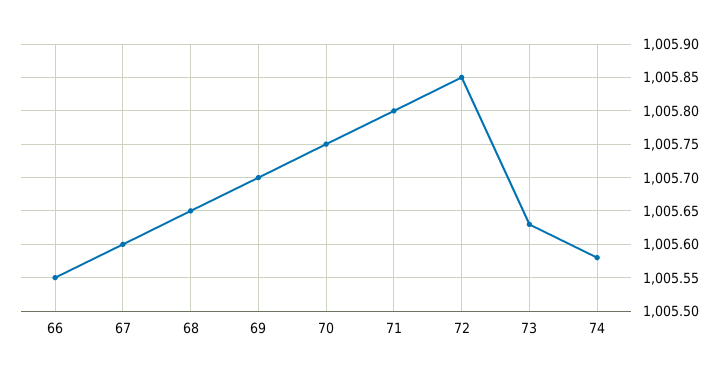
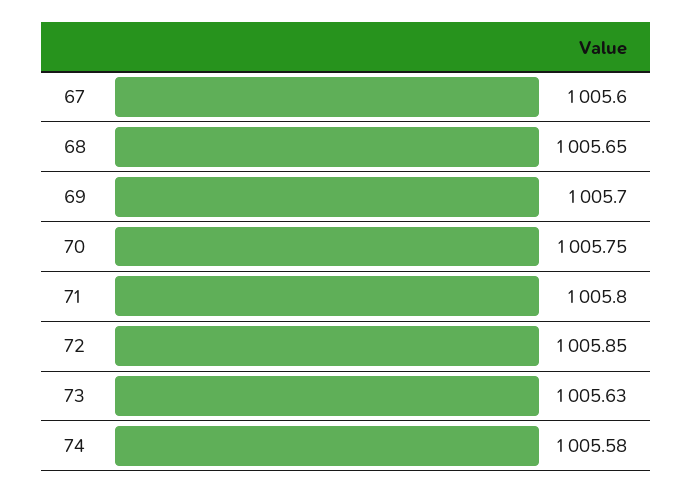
  {
-   "66": 1005.55,
    "67": 1005.6,
    "68": 1005.65,
    "69": 1005.7,
    "70": 1005.75,
    "71": 1005.8,
    "72": 1005.85,
    "73": 1005.63,
    "74": 1005.58
  }

